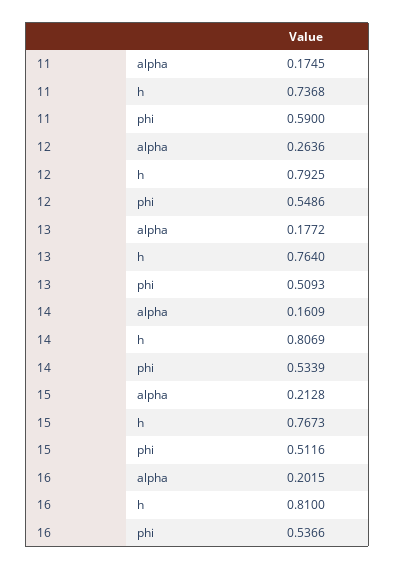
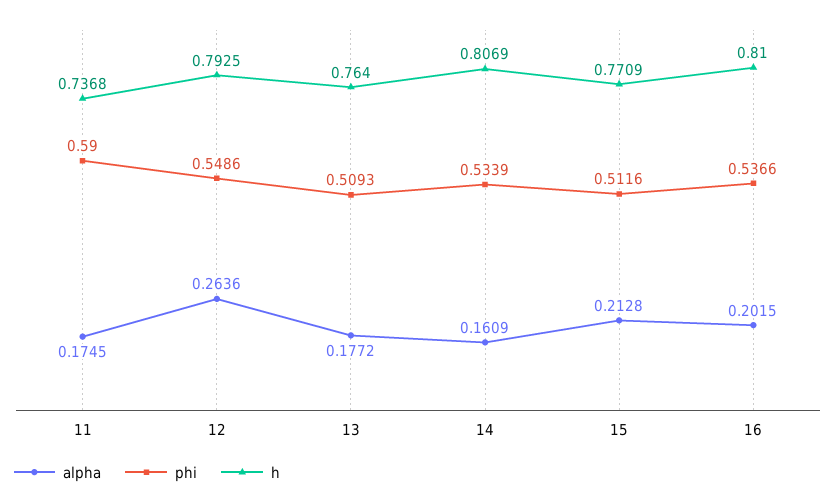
  {
    "alpha": {
      "11": 0.1745,
      "12": 0.2636,
      "13": 0.1772,
      "14": 0.1609,
      "15": 0.2128,
      "16": 0.2015
    },
    "h": {
      "11": 0.7368,
      "12": 0.7925,
      "13": 0.764,
      "14": 0.8069,
-     "15": 0.7673,
+     "15": 0.7709,
      "16": 0.81
    },
    "phi": {
      "11": 0.59,
      "12": 0.5486,
      "13": 0.5093,
      "14": 0.5339,
      "15": 0.5116,
      "16": 0.5366
    }
  }

